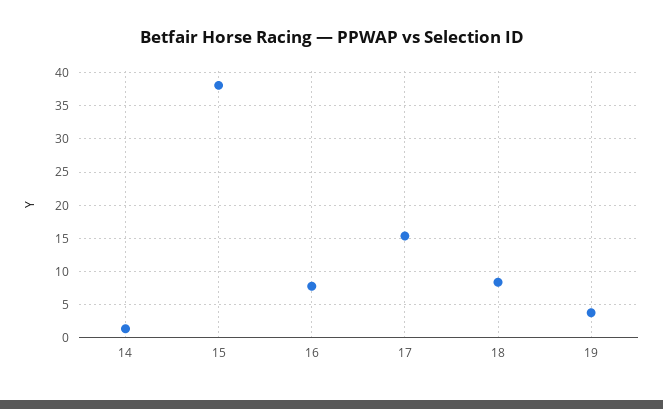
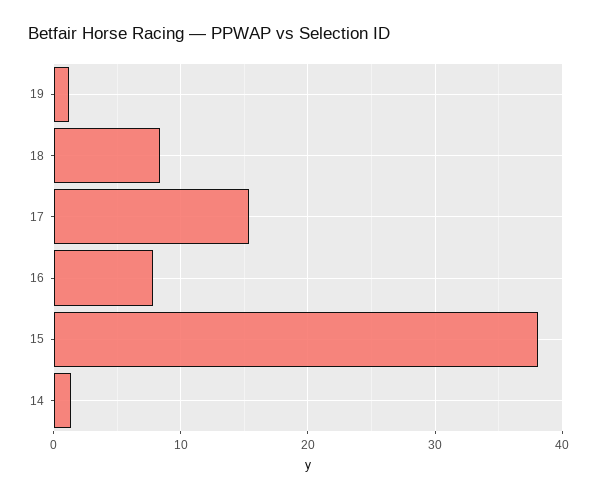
  {
    "14": 1,
    "15": 38,
    "16": 8,
    "17": 15,
    "18": 8,
-   "19": 4
+   "19": 1
  }

